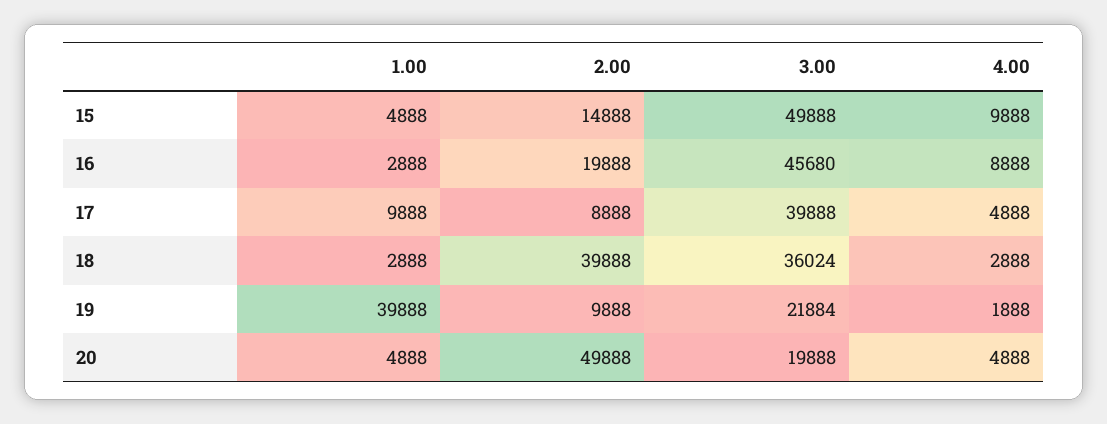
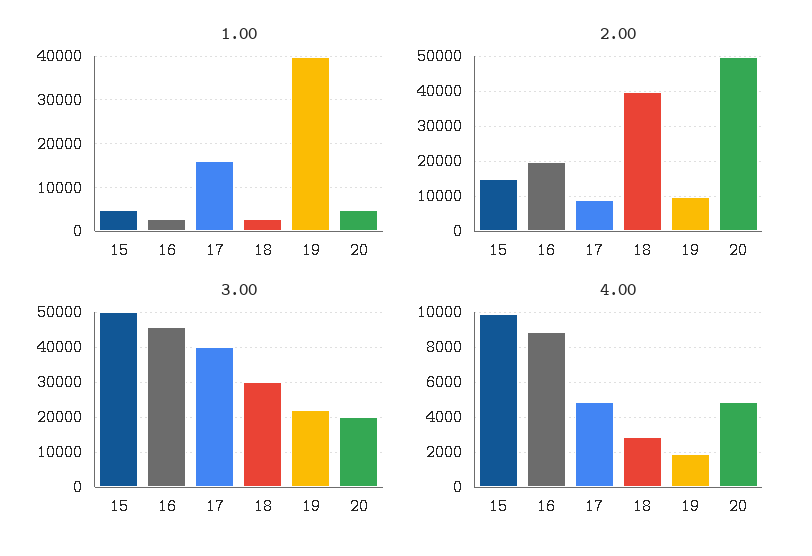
  {
    "1.00": {
      "15": 4888,
      "16": 2888,
-     "17": 9888,
+     "17": 16000,
      "18": 2888,
      "19": 39888,
      "20": 4888
    },
    "2.00": {
      "15": 14888,
      "16": 19888,
      "17": 8888,
      "18": 39888,
      "19": 9888,
      "20": 49888
    },
    "3.00": {
      "15": 49888,
      "16": 45680,
      "17": 39888,
-     "18": 36024,
+     "18": 30000,
      "19": 21884,
      "20": 19888
    },
    "4.00": {
      "15": 9888,
      "16": 8888,
      "17": 4888,
      "18": 2888,
      "19": 1888,
      "20": 4888
    }
  }

